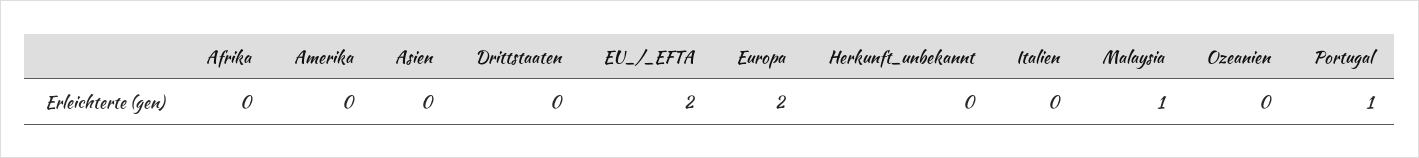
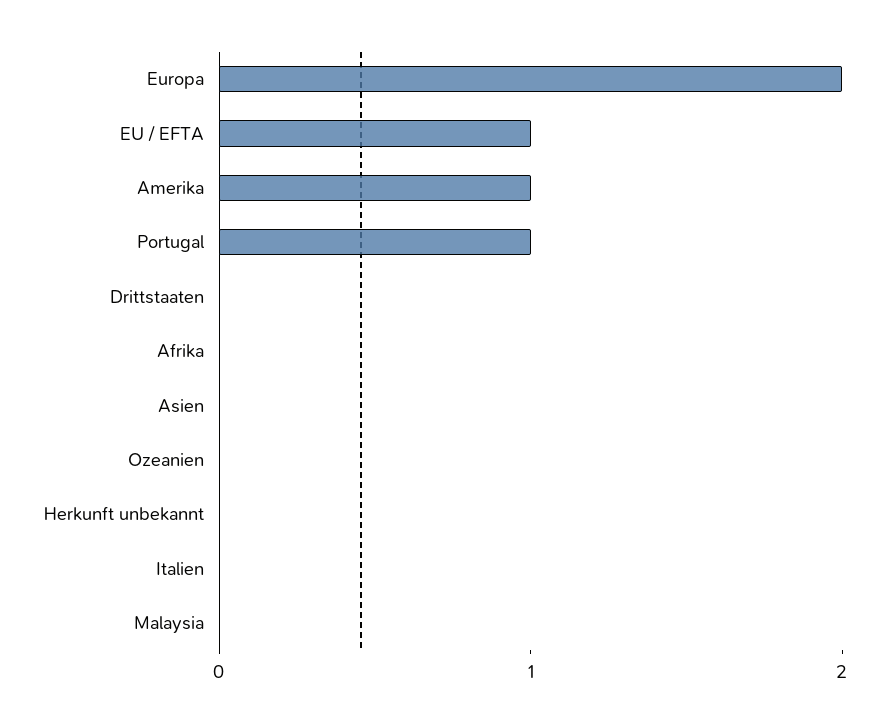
  {
    "Afrika": 0,
-   "Amerika": 0,
+   "Amerika": 1,
    "Asien": 0,
    "Drittstaaten": 0,
-   "EU_/_EFTA": 2,
+   "EU_/_EFTA": 1,
    "Europa": 2,
    "Herkunft_unbekannt": 0,
    "Italien": 0,
-   "Malaysia": 1,
+   "Malaysia": 0,
    "Ozeanien": 0,
    "Portugal": 1
  }

